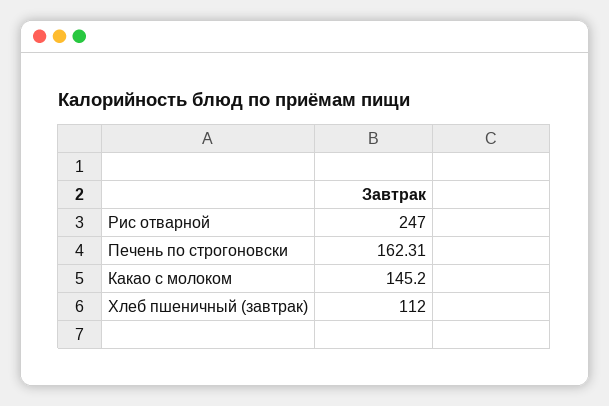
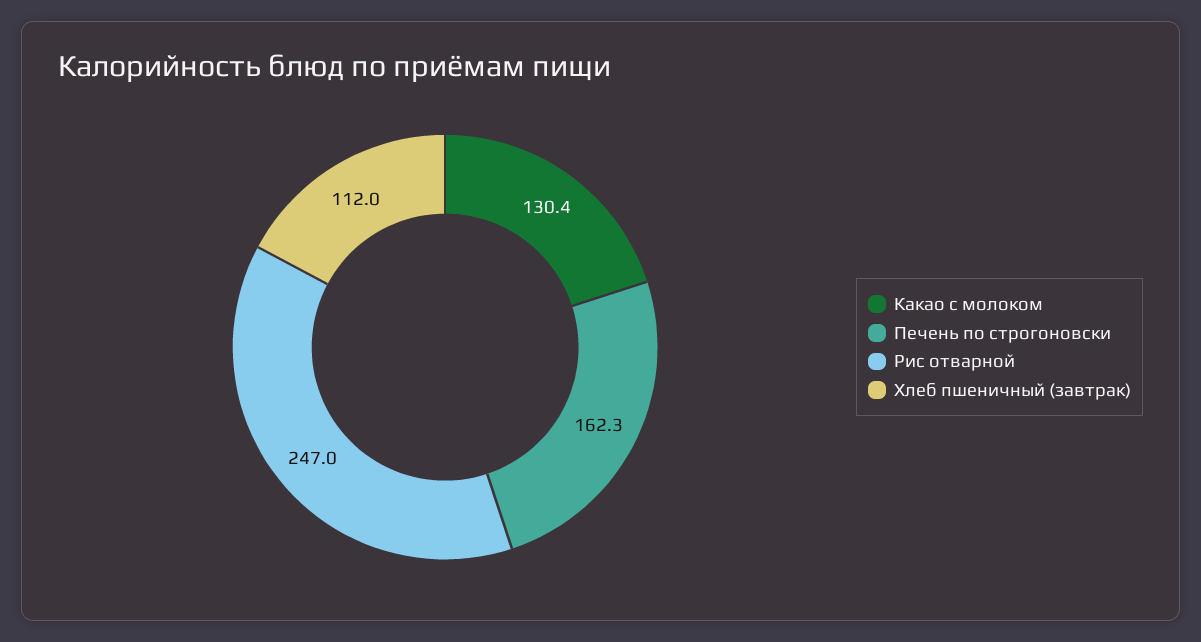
  {
    "Рис отварной": 247,
    "Печень по строгоновски": 162.31,
-   "Какао с молоком": 145.2,
+   "Какао с молоком": 130.4,
    "Хлеб пшеничный (завтрак)": 112
  }

